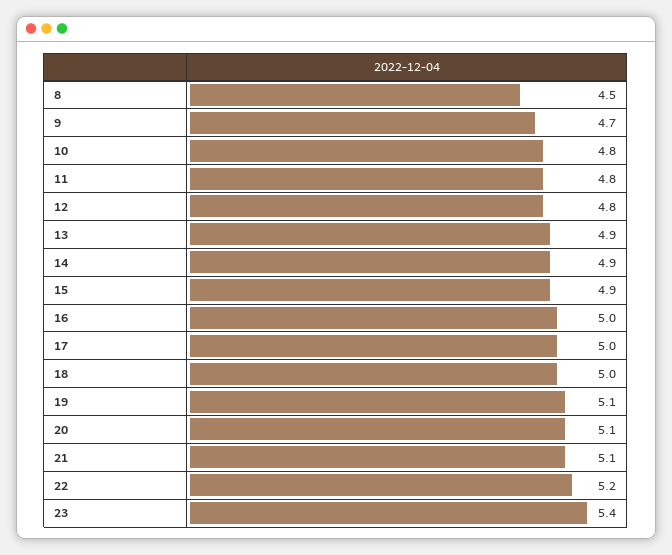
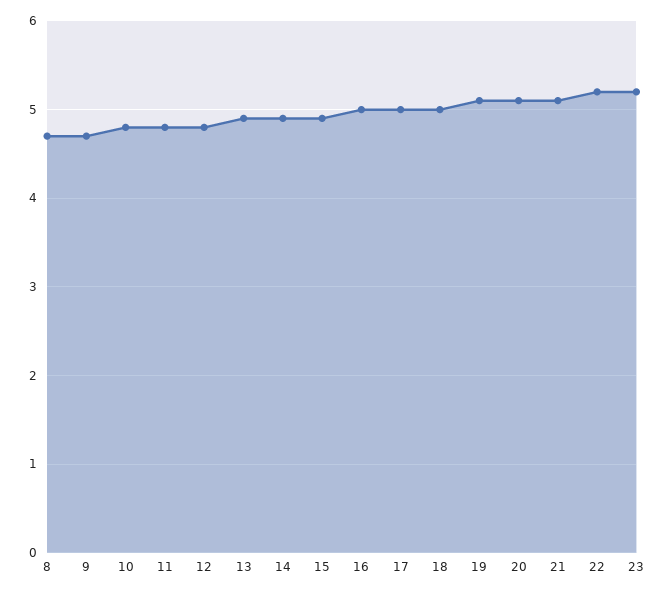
  {
-   "8": 4.5,
+   "8": 4.7,
    "9": 4.7,
    "10": 4.8,
    "11": 4.8,
    "12": 4.8,
    "13": 4.9,
    "14": 4.9,
    "15": 4.9,
    "16": 5,
    "17": 5,
    "18": 5,
    "19": 5.1,
    "20": 5.1,
    "21": 5.1,
    "22": 5.2,
-   "23": 5.4
+   "23": 5.2
  }

